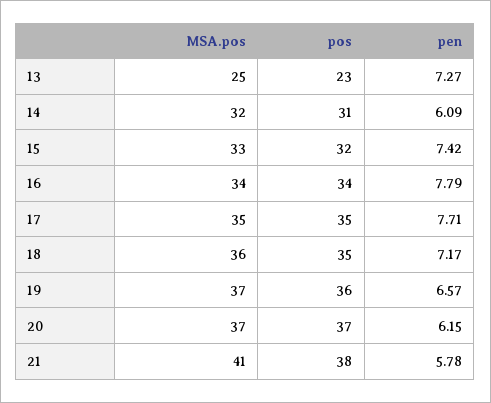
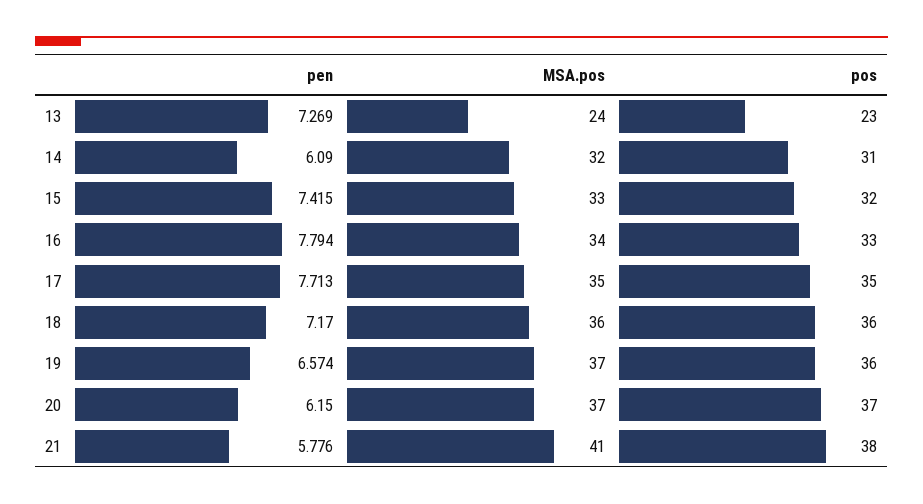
  {
    "MSA.pos": {
-     "13": 25,
+     "13": 24,
      "14": 32,
      "15": 33,
      "16": 34,
      "17": 35,
      "18": 36,
      "19": 37,
      "20": 37,
      "21": 41
    },
    "pos": {
      "13": 23,
      "14": 31,
      "15": 32,
-     "16": 34,
+     "16": 33,
      "17": 35,
-     "18": 35,
+     "18": 36,
      "19": 36,
      "20": 37,
      "21": 38
    },
    "pen": {
      "13": 7.269,
      "14": 6.09,
      "15": 7.415,
      "16": 7.794,
      "17": 7.713,
      "18": 7.17,
      "19": 6.574,
      "20": 6.15,
      "21": 5.776
    }
  }

